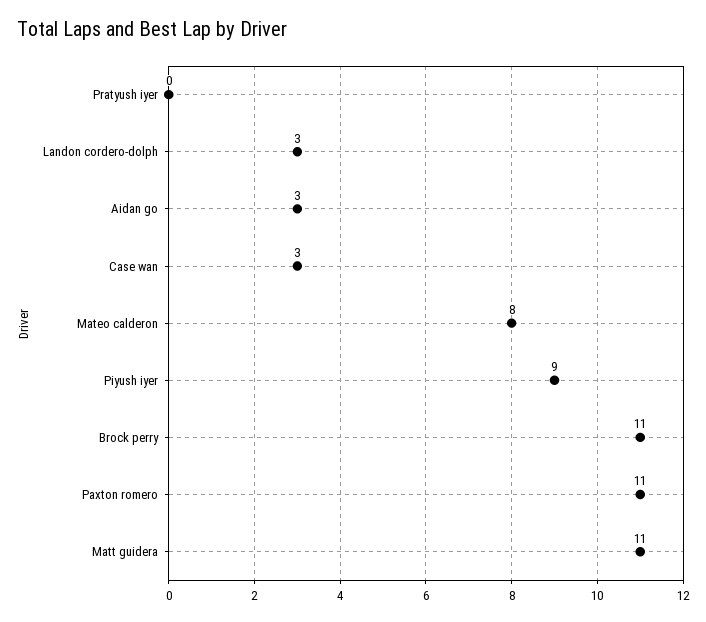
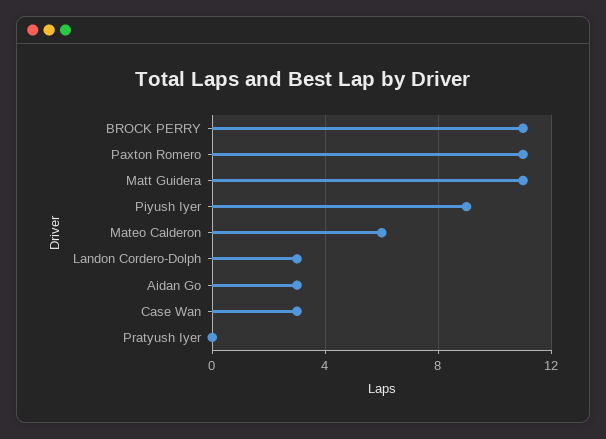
  {
    "Pratyush iyer": 0,
    "Landon cordero-dolph": 3,
    "Aidan go": 3,
    "Case wan": 3,
-   "Mateo calderon": 8,
+   "Mateo calderon": 6,
    "Piyush iyer": 9,
    "Brock perry": 11,
    "Paxton romero": 11,
    "Matt guidera": 11
  }

